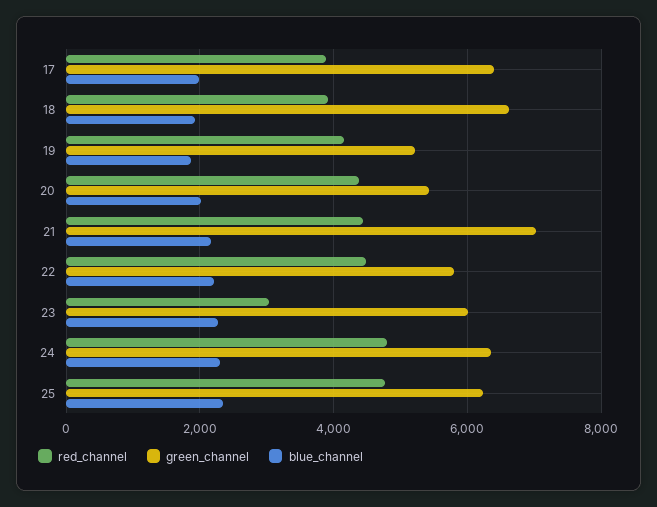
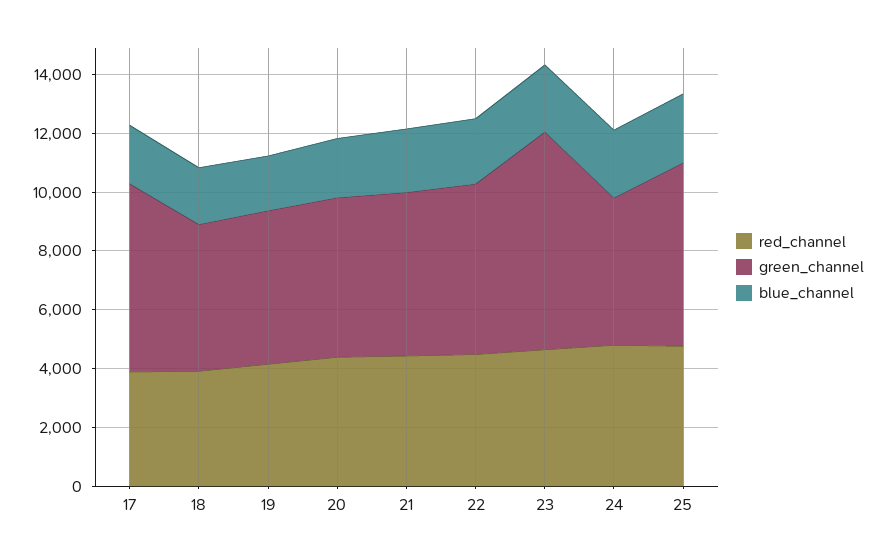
  {
    "red_channel": {
      "17": 3800,
      "18": 4000,
      "19": 4200,
      "20": 4400,
      "21": 4400,
      "22": 4400,
-     "23": 3000,
+     "23": 4500,
      "24": 4800,
      "25": 4800
    },
    "green_channel": {
      "17": 6400,
-     "18": 6600,
+     "18": 5000,
      "19": 5200,
      "20": 5400,
-     "21": 7000,
+     "21": 5500,
      "22": 5800,
-     "23": 6000,
+     "23": 7500,
-     "24": 6400,
+     "24": 5000,
      "25": 6200
    },
    "blue_channel": {
      "17": 2000,
      "18": 2000,
      "19": 1800,
      "20": 2000,
      "21": 2200,
      "22": 2200,
      "23": 2200,
      "24": 2400,
      "25": 2400
    }
  }

